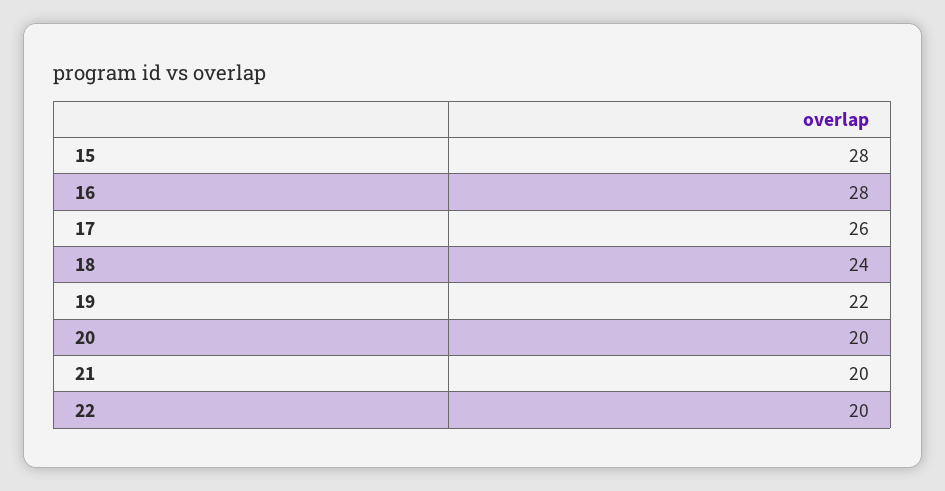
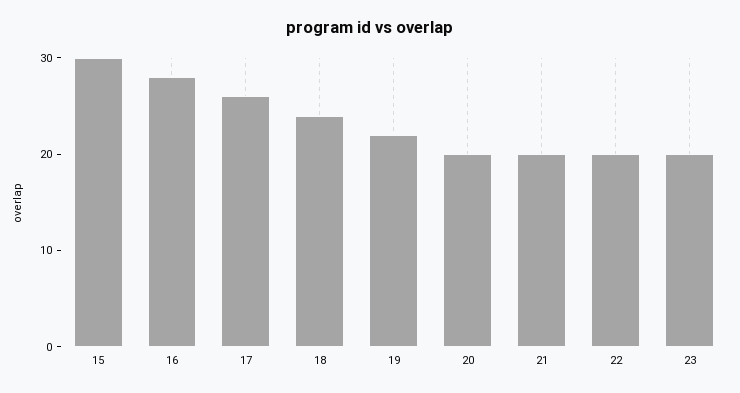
  {
-   "15": 28,
+   "15": 30,
    "16": 28,
    "17": 26,
    "18": 24,
    "19": 22,
    "20": 20,
    "21": 20,
-   "22": 20
+   "22": 20,
+   "23": 20
  }

